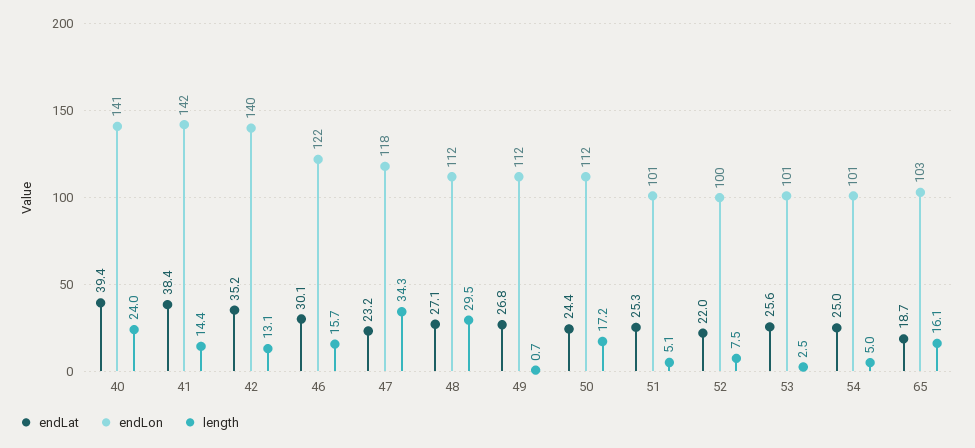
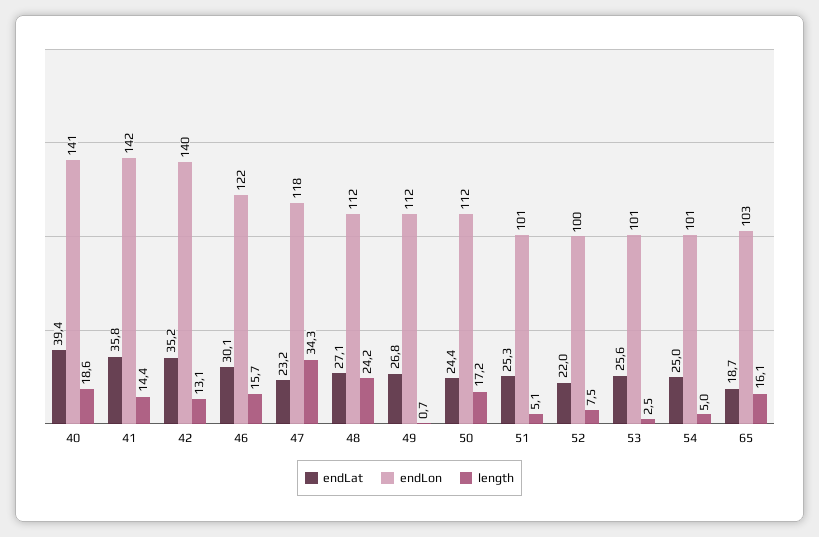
  {
    "endLat": {
      "40": 39.4,
-     "41": 38.4,
+     "41": 35.8,
      "42": 35.2,
      "46": 30.1,
      "47": 23.2,
      "48": 27.1,
      "49": 26.8,
      "50": 24.4,
      "51": 25.3,
      "52": 22,
      "53": 25.6,
      "54": 25,
      "65": 18.7
    },
    "endLon": {
      "40": 141,
      "41": 142,
      "42": 140,
      "46": 122,
      "47": 118,
      "48": 112,
      "49": 112,
      "50": 112,
      "51": 101,
      "52": 100,
      "53": 101,
      "54": 101,
      "65": 103
    },
    "length": {
-     "40": 24,
+     "40": 18.6,
      "41": 14.4,
      "42": 13.1,
      "46": 15.7,
      "47": 34.3,
-     "48": 29.5,
+     "48": 24.2,
      "49": 0.7,
      "50": 17.2,
      "51": 5.1,
      "52": 7.5,
      "53": 2.5,
      "54": 5,
      "65": 16.1
    }
  }

